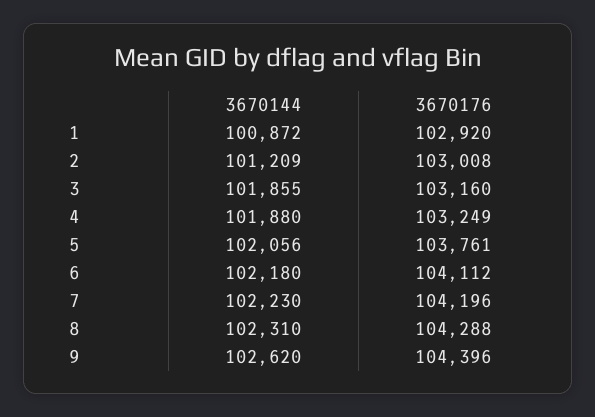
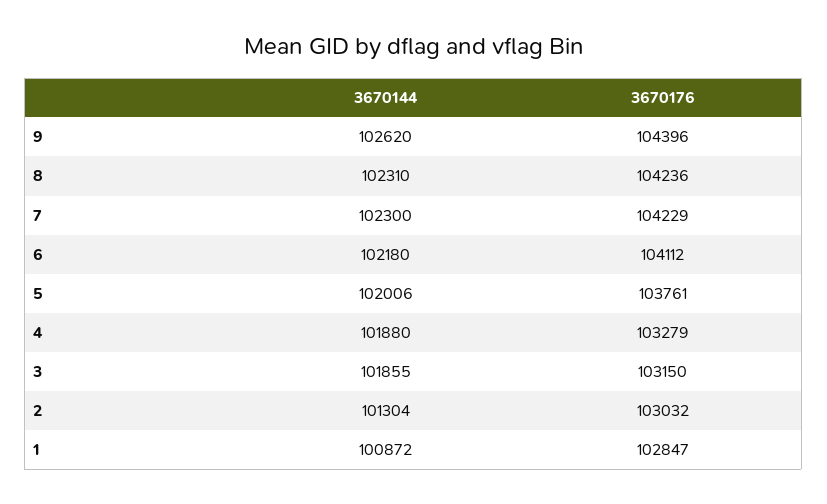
  {
    "3670144": {
      "1": 100872,
-     "2": 101209,
+     "2": 101304,
      "3": 101855,
      "4": 101880,
-     "5": 102056,
+     "5": 102006,
      "6": 102180,
-     "7": 102230,
+     "7": 102300,
      "8": 102310,
      "9": 102620
    },
    "3670176": {
-     "1": 102920,
+     "1": 102847,
-     "2": 103008,
+     "2": 103032,
-     "3": 103160,
+     "3": 103150,
-     "4": 103249,
+     "4": 103279,
      "5": 103761,
      "6": 104112,
-     "7": 104196,
+     "7": 104229,
-     "8": 104288,
+     "8": 104236,
      "9": 104396
    }
  }

